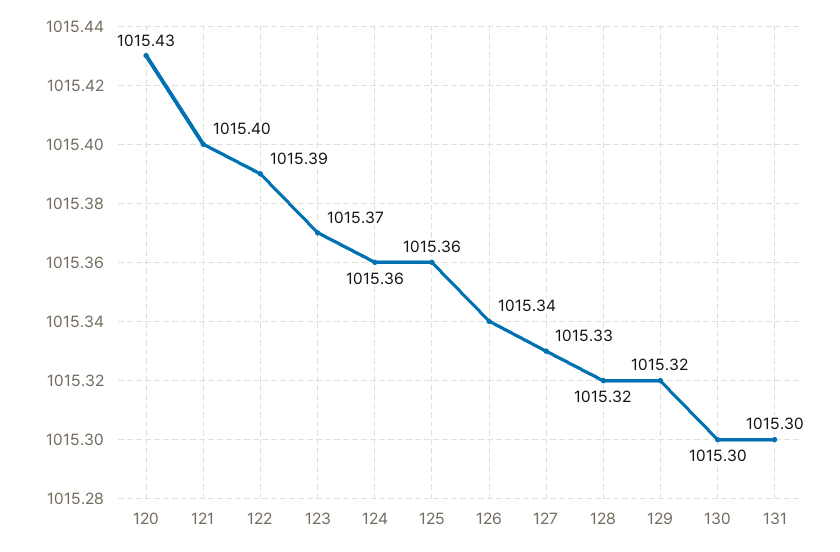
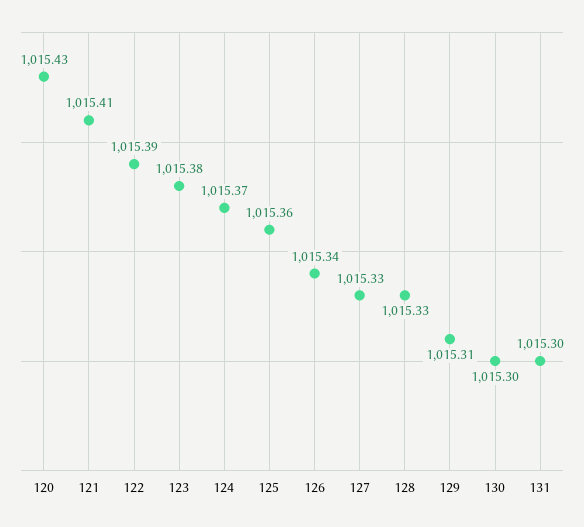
  {
    "120": 1015.43,
-   "121": 1015.4,
+   "121": 1015.41,
    "122": 1015.39,
-   "123": 1015.37,
+   "123": 1015.38,
-   "124": 1015.36,
+   "124": 1015.37,
    "125": 1015.36,
    "126": 1015.34,
    "127": 1015.33,
-   "128": 1015.32,
+   "128": 1015.33,
-   "129": 1015.32,
+   "129": 1015.31,
    "130": 1015.3,
    "131": 1015.3
  }

